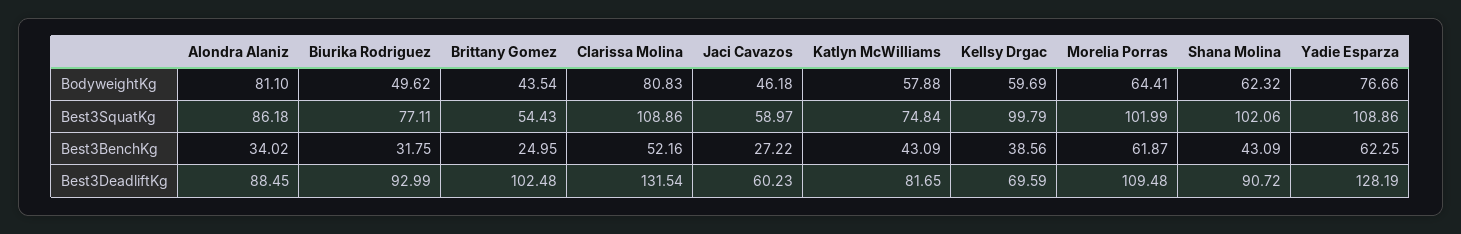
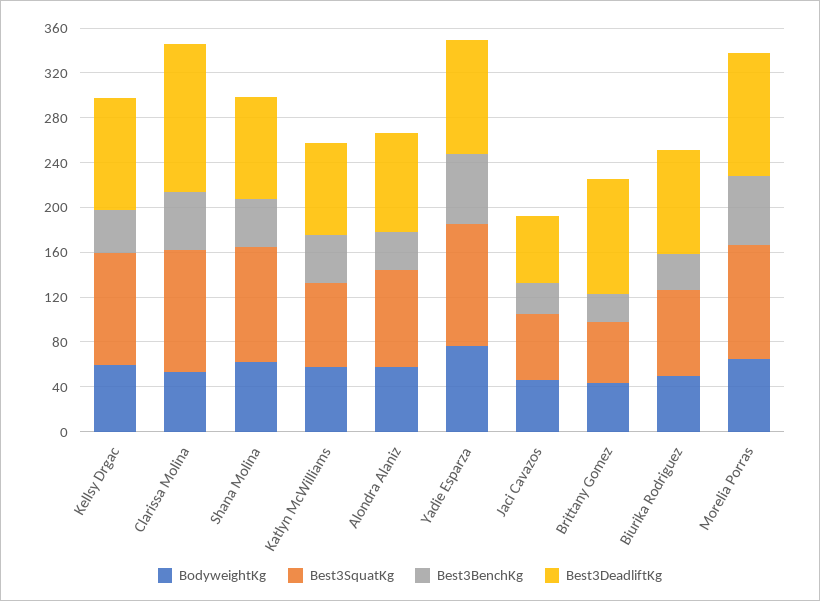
  {
    "BodyweightKg": {
-     "Alondra Alaniz": 81.1,
+     "Alondra Alaniz": 60,
      "Biurika Rodriguez": 49.62,
      "Brittany Gomez": 43.54,
-     "Clarissa Molina": 80.83,
+     "Clarissa Molina": 50,
      "Jaci Cavazos": 46.18,
      "Katlyn McWilliams": 57.88,
      "Kellsy Drgac": 59.69,
      "Morelia Porras": 64.41,
      "Shana Molina": 62.32,
      "Yadie Esparza": 76.66
    },
    "Best3SquatKg": {
      "Alondra Alaniz": 86.18,
      "Biurika Rodriguez": 77.11,
      "Brittany Gomez": 54.43,
      "Clarissa Molina": 108.86,
      "Jaci Cavazos": 58.97,
      "Katlyn McWilliams": 74.84,
      "Kellsy Drgac": 99.79,
      "Morelia Porras": 101.99,
      "Shana Molina": 102.06,
      "Yadie Esparza": 108.86
    },
    "Best3BenchKg": {
      "Alondra Alaniz": 34.02,
      "Biurika Rodriguez": 31.75,
      "Brittany Gomez": 24.95,
      "Clarissa Molina": 52.16,
      "Jaci Cavazos": 27.22,
      "Katlyn McWilliams": 43.09,
      "Kellsy Drgac": 38.56,
      "Morelia Porras": 61.87,
      "Shana Molina": 43.09,
      "Yadie Esparza": 62.25
    },
    "Best3DeadliftKg": {
      "Alondra Alaniz": 88.45,
      "Biurika Rodriguez": 92.99,
      "Brittany Gomez": 102.48,
      "Clarissa Molina": 131.54,
      "Jaci Cavazos": 60.23,
      "Katlyn McWilliams": 81.65,
-     "Kellsy Drgac": 69.59,
+     "Kellsy Drgac": 100,
      "Morelia Porras": 109.48,
      "Shana Molina": 90.72,
-     "Yadie Esparza": 128.19
+     "Yadie Esparza": 100
    }
  }

